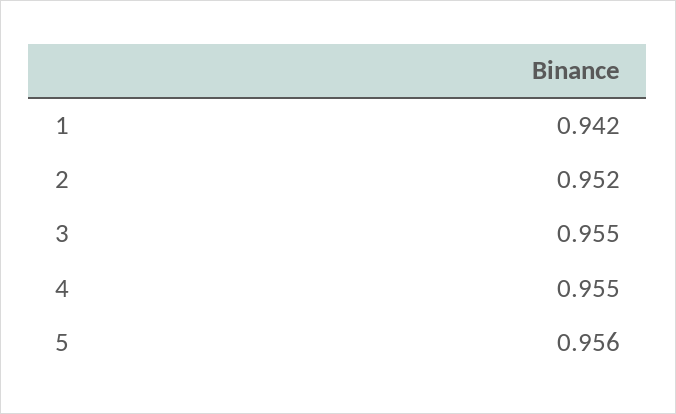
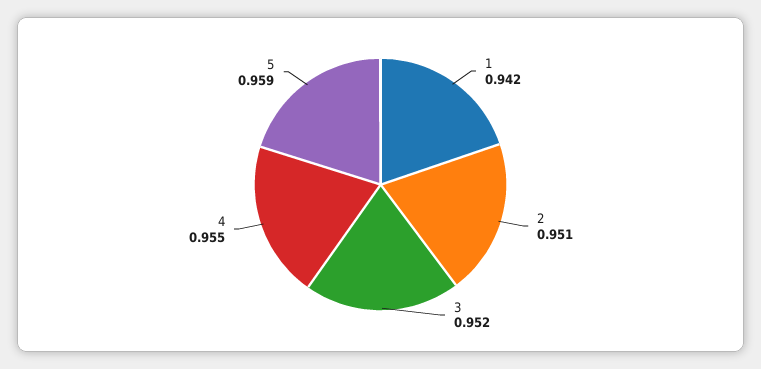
  {
    "1": 0.942,
-   "2": 0.952,
+   "2": 0.951,
-   "3": 0.955,
+   "3": 0.952,
    "4": 0.955,
-   "5": 0.956
+   "5": 0.959
  }

